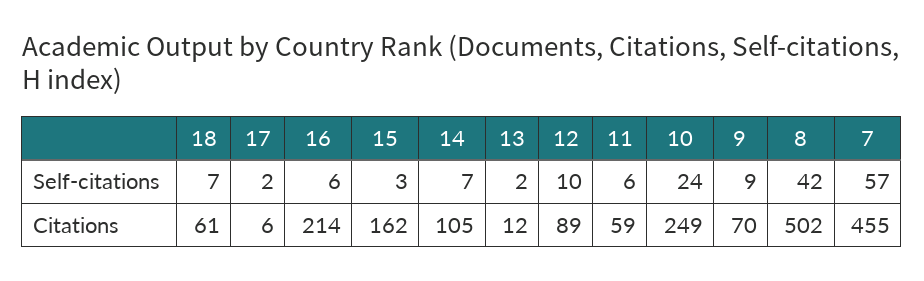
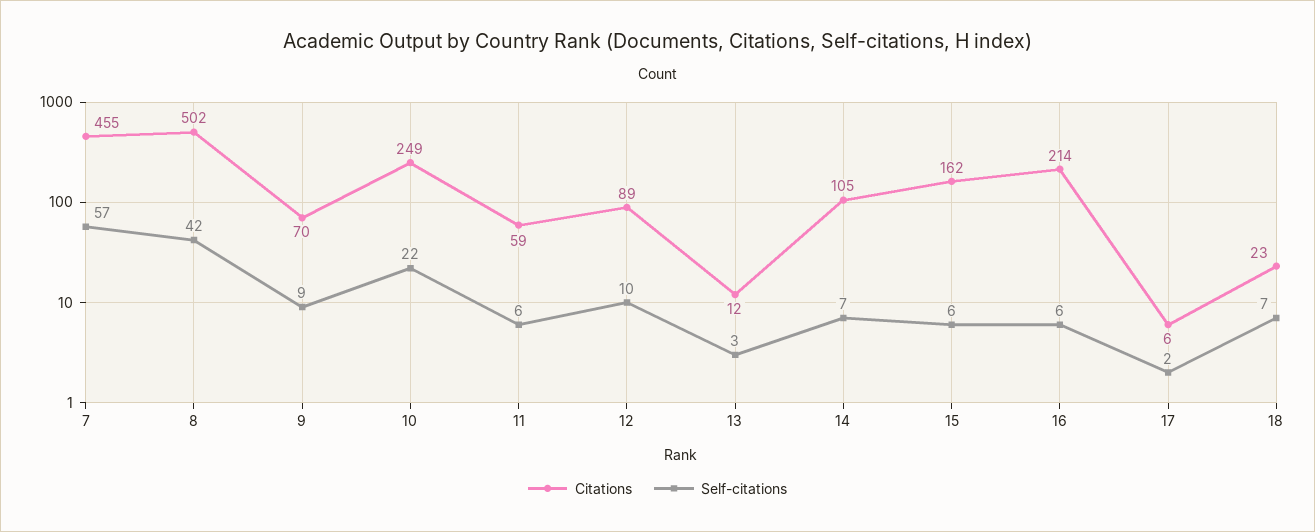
  {
    "Self-citations": {
      "18": 7,
      "17": 2,
      "16": 6,
-     "15": 3,
+     "15": 6,
      "14": 7,
-     "13": 2,
+     "13": 3,
      "12": 10,
      "11": 6,
-     "10": 24,
+     "10": 22,
      "9": 9,
      "8": 42,
      "7": 57
    },
    "Citations": {
-     "18": 61,
+     "18": 23,
      "17": 6,
      "16": 214,
      "15": 162,
      "14": 105,
      "13": 12,
      "12": 89,
      "11": 59,
      "10": 249,
      "9": 70,
      "8": 502,
      "7": 455
    }
  }

